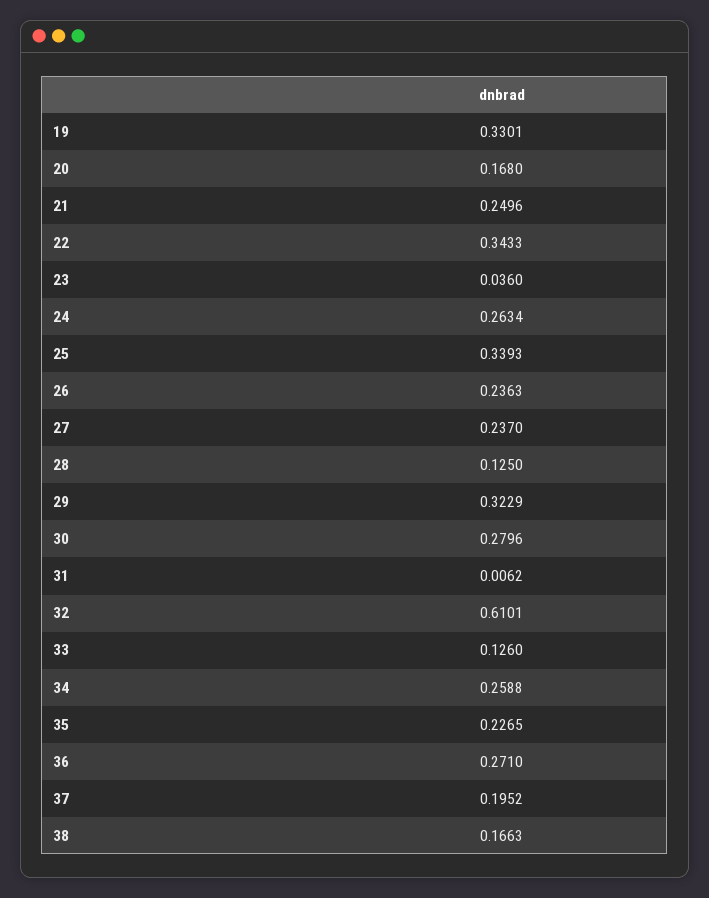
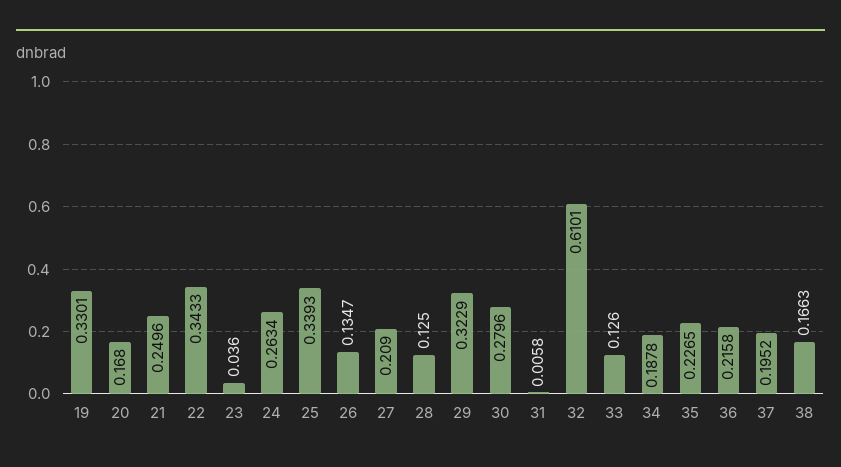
  {
    "19": 0.3301,
    "20": 0.168,
    "21": 0.2496,
    "22": 0.3433,
    "23": 0.036,
    "24": 0.2634,
    "25": 0.3393,
-   "26": 0.2363,
+   "26": 0.1347,
-   "27": 0.237,
+   "27": 0.209,
    "28": 0.125,
    "29": 0.3229,
    "30": 0.2796,
-   "31": 0.0062,
+   "31": 0.0058,
    "32": 0.6101,
    "33": 0.126,
-   "34": 0.2588,
+   "34": 0.1878,
    "35": 0.2265,
-   "36": 0.271,
+   "36": 0.2158,
    "37": 0.1952,
    "38": 0.1663
  }

